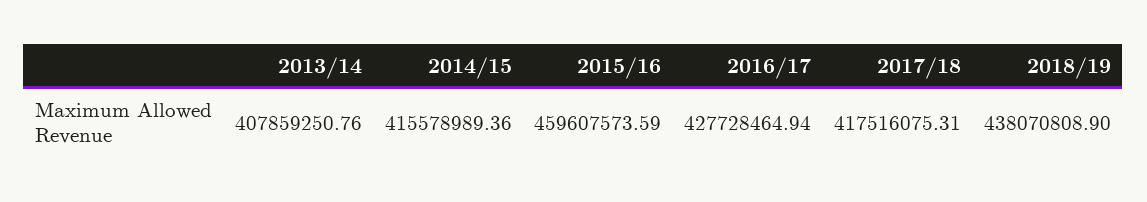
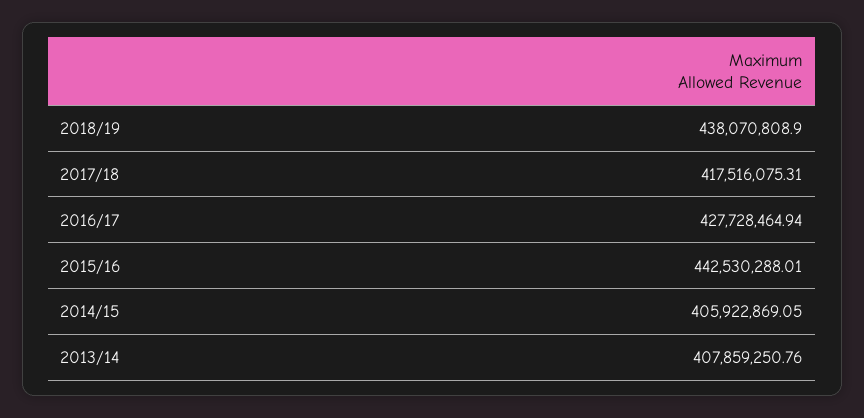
  {
    "2013/14": 407859250.76,
-   "2014/15": 415578989.36,
+   "2014/15": 405922869.05,
-   "2015/16": 459607573.59,
+   "2015/16": 442530288.01,
    "2016/17": 427728464.94,
    "2017/18": 417516075.31,
    "2018/19": 438070808.9
  }

